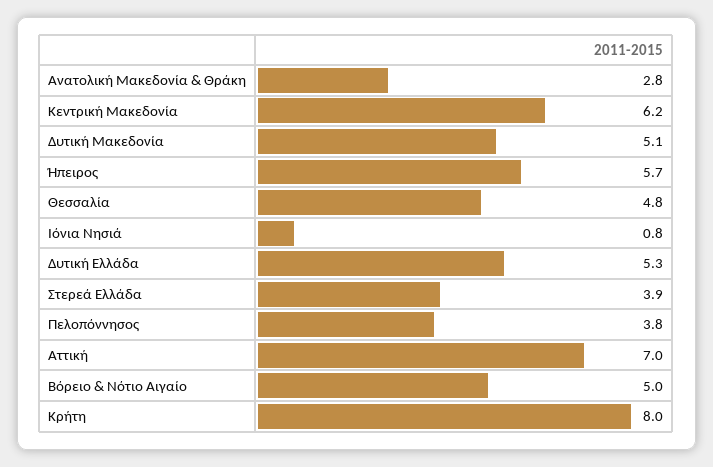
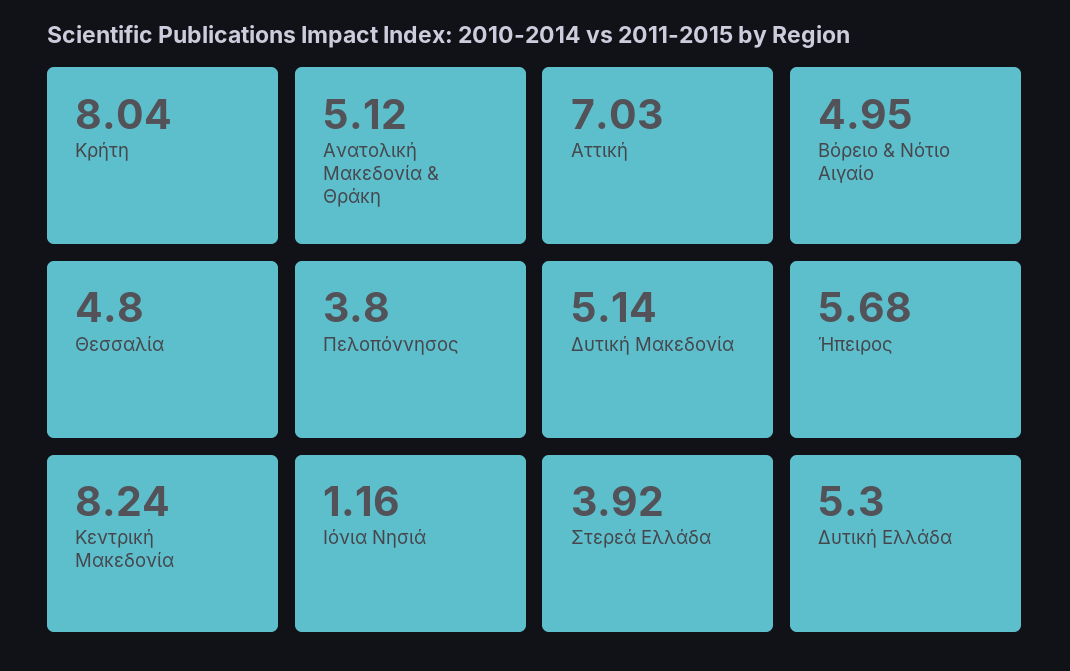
  {
-   "Ανατολική Μακεδονία & Θράκη": 2.8,
+   "Ανατολική Μακεδονία & Θράκη": 5.12,
-   "Κεντρική Μακεδονία": 6.2,
+   "Κεντρική Μακεδονία": 8.24,
    "Δυτική Μακεδονία": 5.14,
    "Ήπειρος": 5.68,
    "Θεσσαλία": 4.8,
-   "Ιόνια Νησιά": 0.8,
+   "Ιόνια Νησιά": 1.16,
    "Δυτική Ελλάδα": 5.3,
    "Στερεά Ελλάδα": 3.92,
    "Πελοπόννησος": 3.8,
    "Αττική": 7.03,
    "Βόρειο & Νότιο Αιγαίο": 4.95,
    "Κρήτη": 8.04
  }

